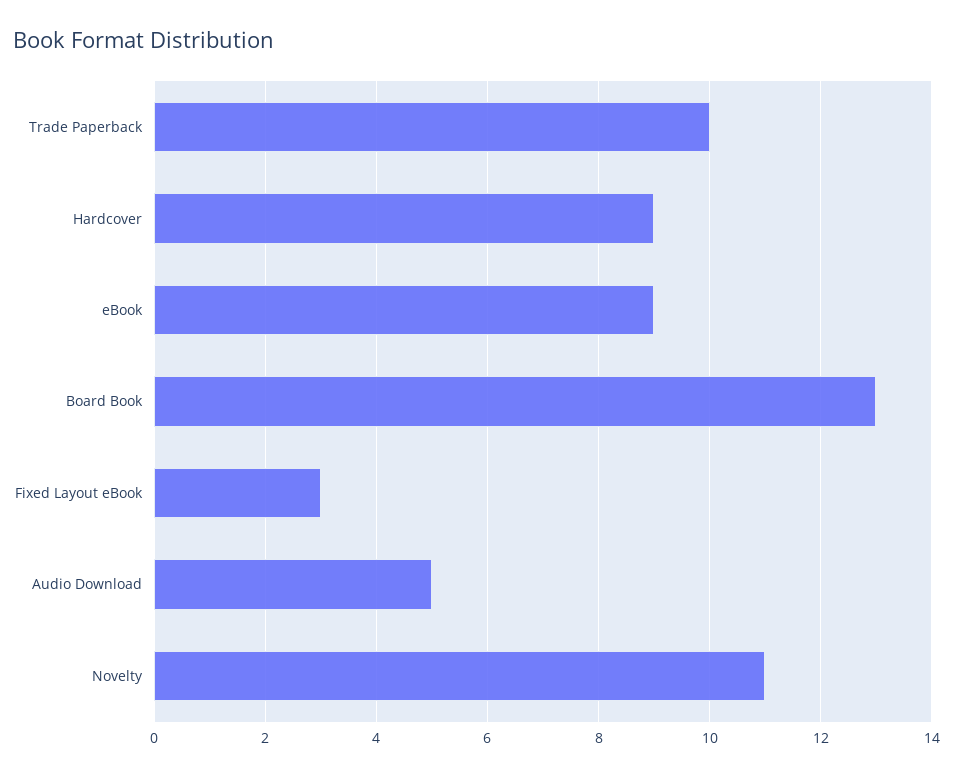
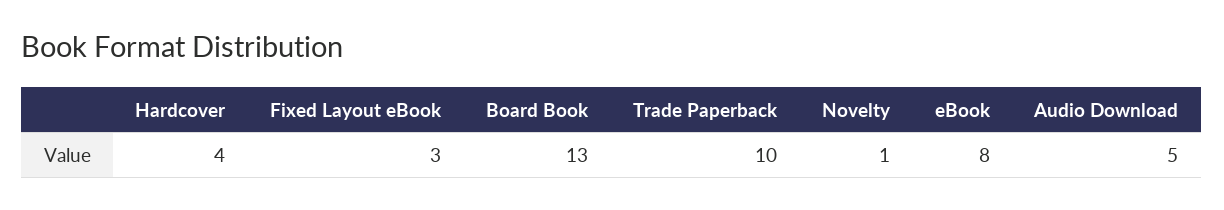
  {
    "Trade Paperback": 10,
-   "Hardcover": 9,
+   "Hardcover": 4,
-   "eBook": 9,
+   "eBook": 8,
    "Board Book": 13,
    "Fixed Layout eBook": 3,
    "Audio Download": 5,
-   "Novelty": 11
+   "Novelty": 1
  }

